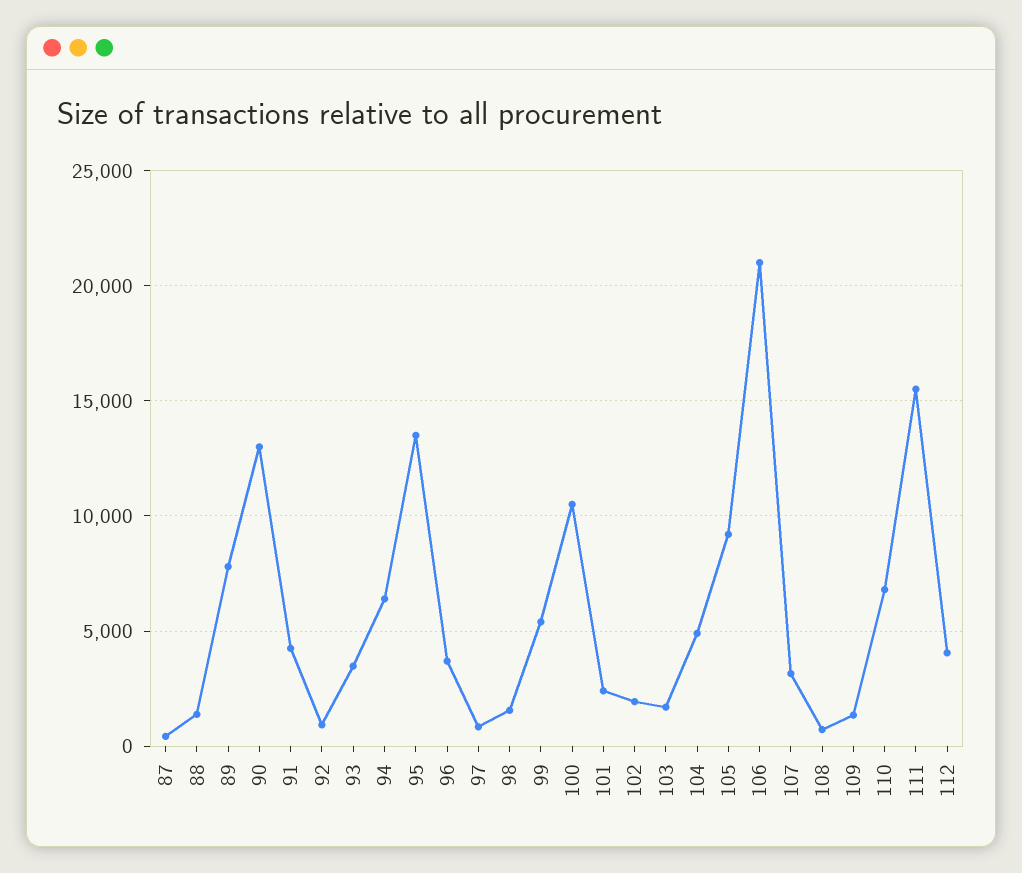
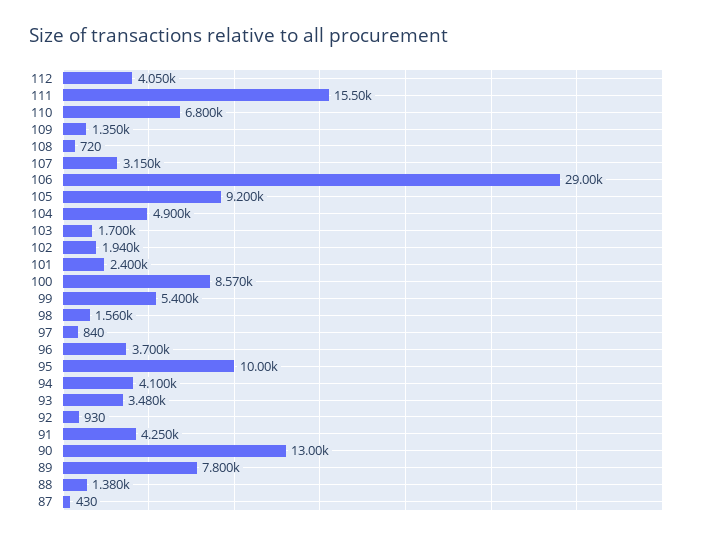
  {
    "87": 430,
    "88": 1380,
    "89": 7800,
    "90": 13000,
    "91": 4250,
    "92": 930,
    "93": 3480,
-   "94": 6500,
+   "94": 4100,
-   "95": 13500,
+   "95": 10000,
    "96": 3700,
    "97": 840,
    "98": 1560,
    "99": 5400,
-   "100": 10500,
+   "100": 8570,
    "101": 2400,
    "102": 1940,
    "103": 1700,
    "104": 4900,
    "105": 9200,
-   "106": 21000,
+   "106": 29000,
    "107": 3150,
    "108": 720,
    "109": 1350,
    "110": 6800,
    "111": 15500,
    "112": 4050
  }

